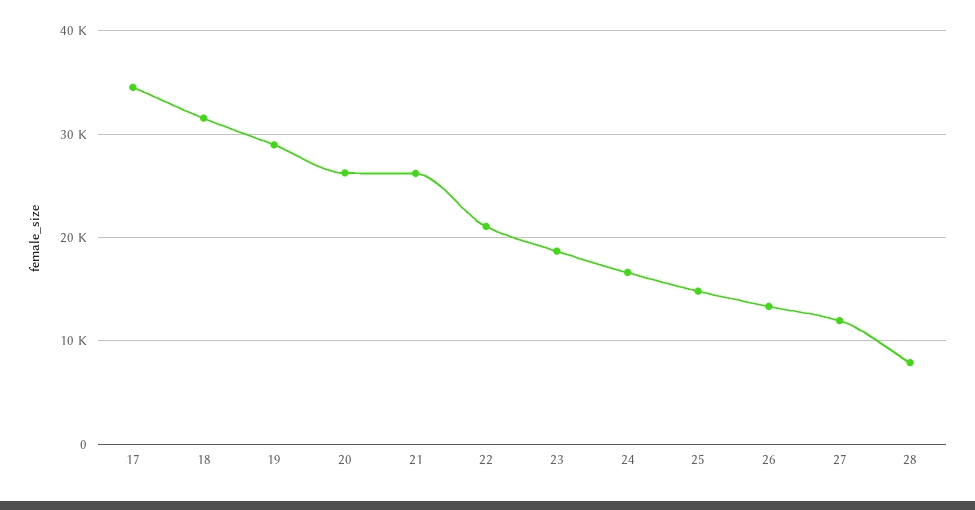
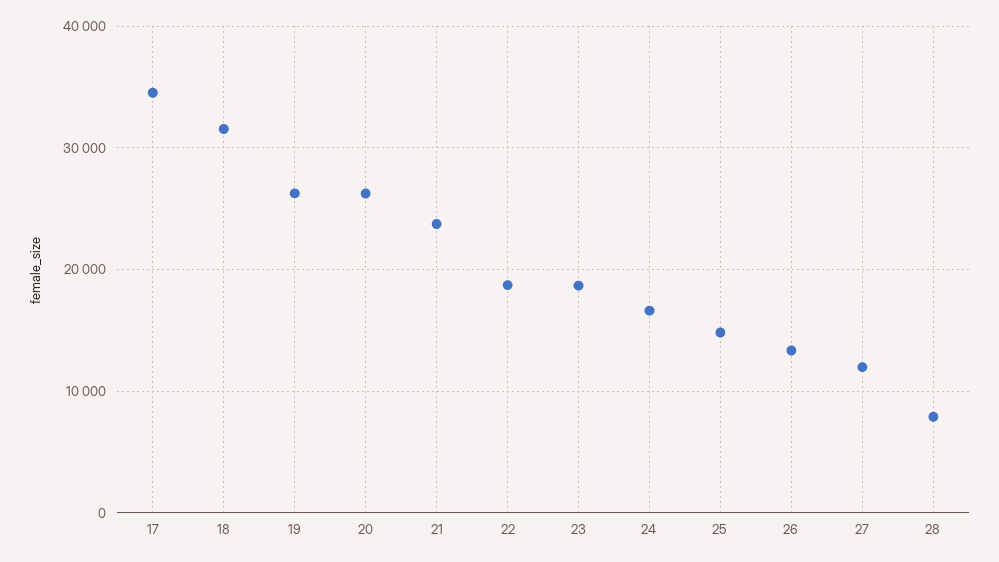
  {
    "17": 35000,
    "18": 32000,
-   "19": 29000,
+   "19": 26000,
    "20": 26000,
-   "21": 26000,
+   "21": 24000,
-   "22": 21000,
+   "22": 19000,
    "23": 19000,
    "24": 17000,
    "25": 15000,
    "26": 13000,
    "27": 12000,
    "28": 8000
  }

